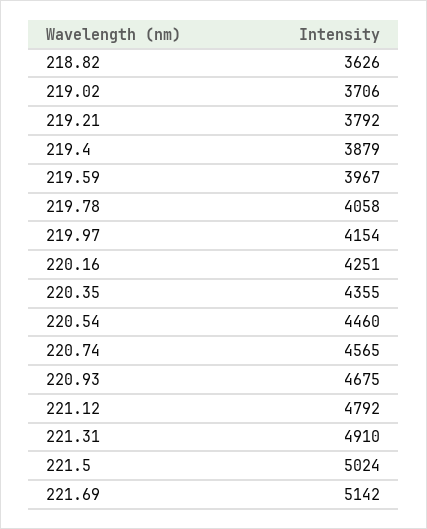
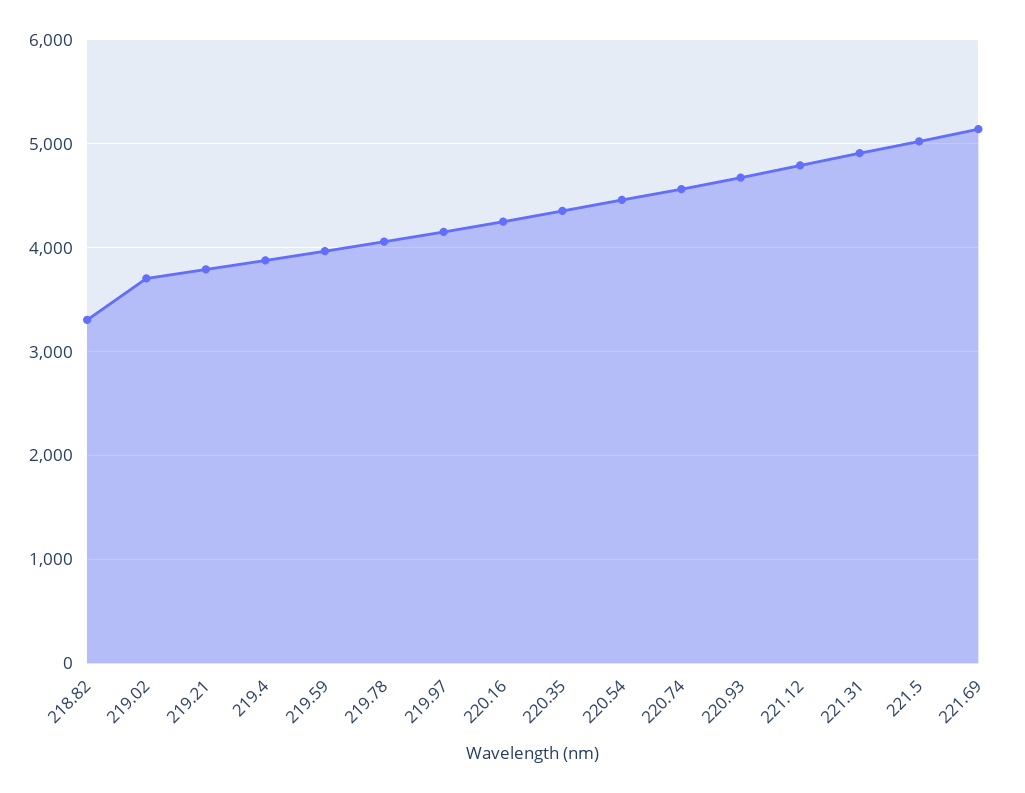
  {
-   "218.82": 3626,
+   "218.82": 3300,
    "219.02": 3706,
    "219.21": 3792,
    "219.4": 3879,
    "219.59": 3967,
    "219.78": 4058,
    "219.97": 4154,
    "220.16": 4251,
    "220.35": 4355,
    "220.54": 4460,
    "220.74": 4565,
    "220.93": 4675,
    "221.12": 4792,
    "221.31": 4910,
    "221.5": 5024,
    "221.69": 5142
  }

